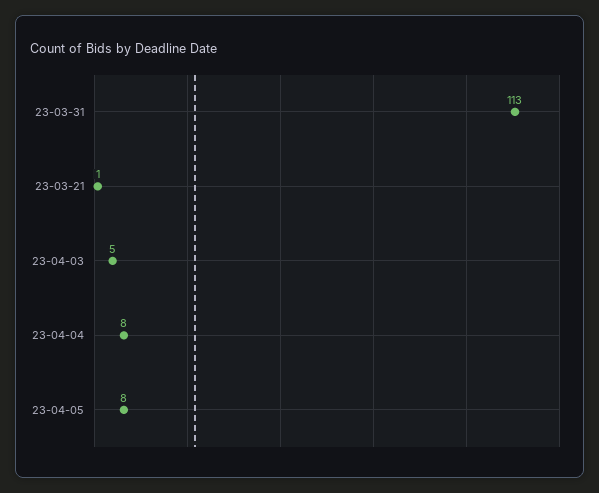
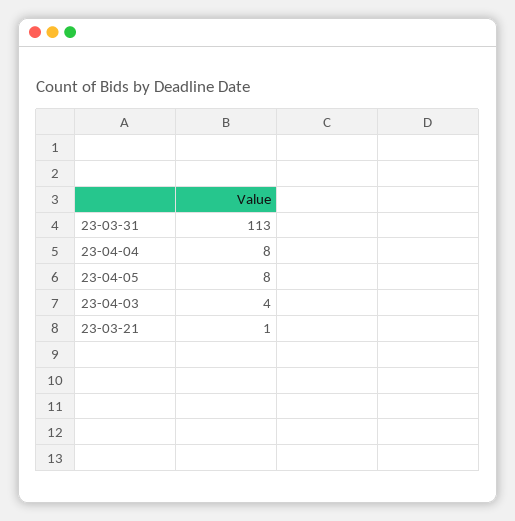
  {
    "23-03-31": 113,
    "23-03-21": 1,
-   "23-04-03": 5,
+   "23-04-03": 4,
    "23-04-04": 8,
    "23-04-05": 8
  }

